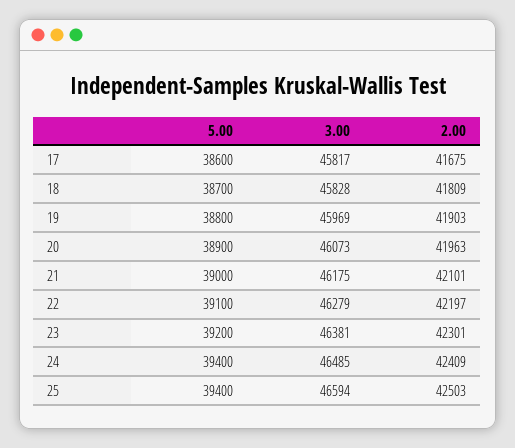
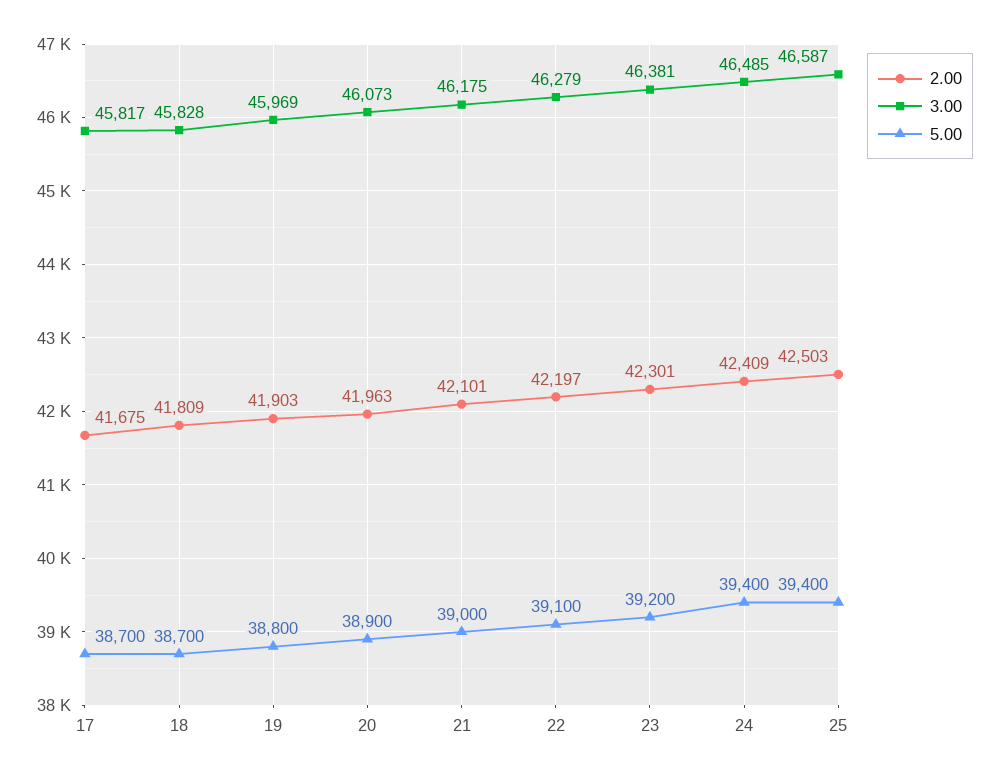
  {
    "5.00": {
-     "17": 38600,
+     "17": 38700,
      "18": 38700,
      "19": 38800,
      "20": 38900,
      "21": 39000,
      "22": 39100,
      "23": 39200,
      "24": 39400,
      "25": 39400
    },
    "3.00": {
      "17": 45817,
      "18": 45828,
      "19": 45969,
      "20": 46073,
      "21": 46175,
      "22": 46279,
      "23": 46381,
      "24": 46485,
-     "25": 46594
+     "25": 46587
    },
    "2.00": {
      "17": 41675,
      "18": 41809,
      "19": 41903,
      "20": 41963,
      "21": 42101,
      "22": 42197,
      "23": 42301,
      "24": 42409,
      "25": 42503
    }
  }

